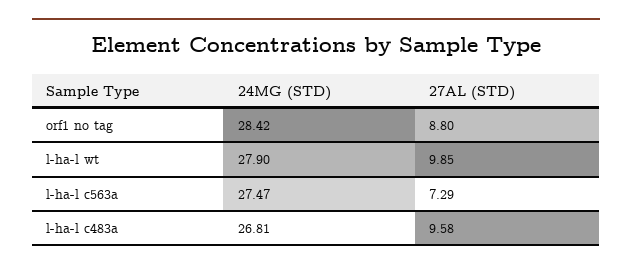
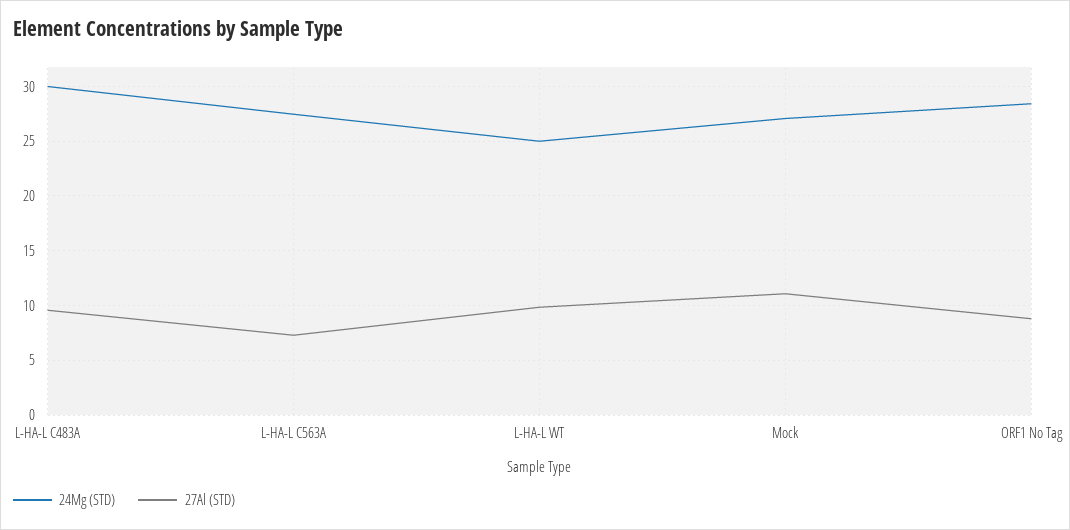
  {
    "24MG (STD)": {
      "orf1 no tag": 28.42,
-     "l-ha-l wt": 27.9,
+     "l-ha-l wt": 25,
      "l-ha-l c563a": 27.47,
-     "l-ha-l c483a": 26.81
+     "l-ha-l c483a": 30,
+     "Mock": 27
    },
    "27AL (STD)": {
      "orf1 no tag": 8.8,
      "l-ha-l wt": 9.85,
      "l-ha-l c563a": 7.29,
-     "l-ha-l c483a": 9.58
+     "l-ha-l c483a": 9.58,
+     "Mock": 11
    }
  }

